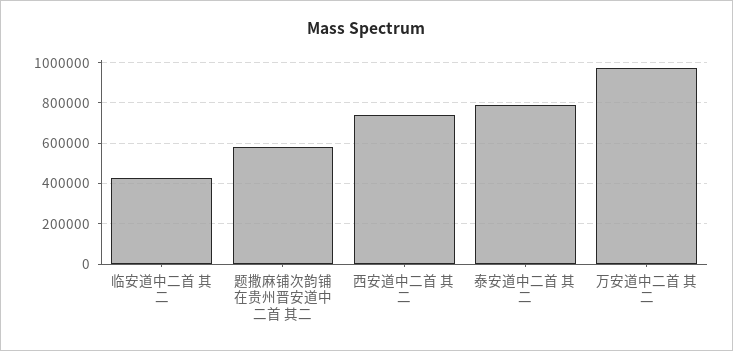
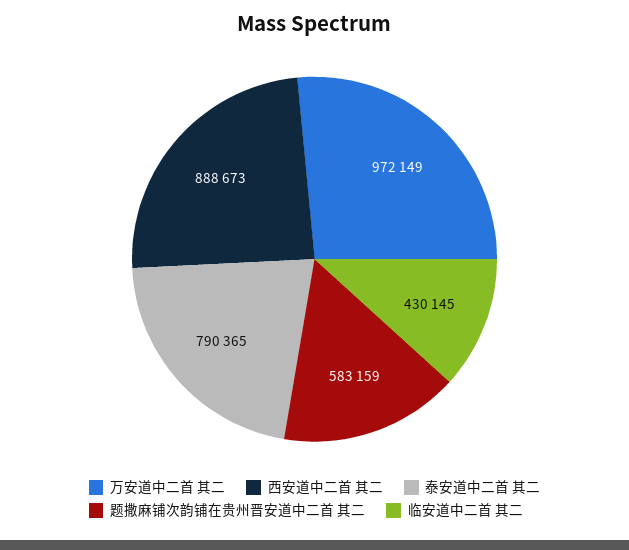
  {
    "临安道中二首 其二": 430145,
    "题撒麻铺次韵铺在贵州晋安道中二首 其二": 583159,
-   "西安道中二首 其二": 750000,
+   "西安道中二首 其二": 888673,
    "泰安道中二首 其二": 790365,
    "万安道中二首 其二": 972149
  }

